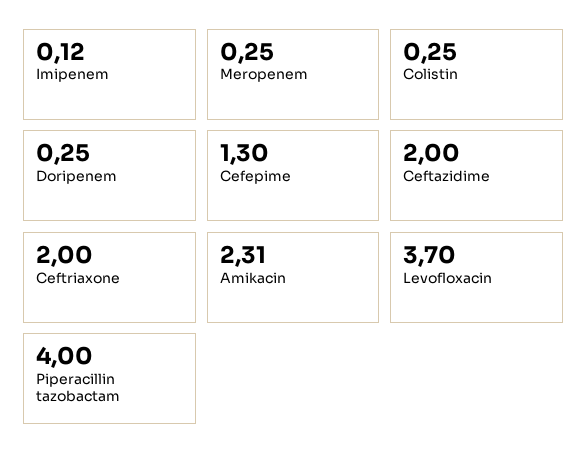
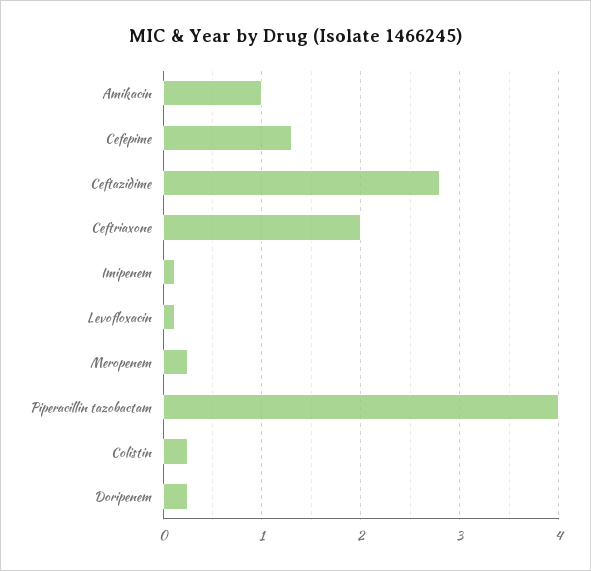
  {
    "Imipenem": 0.12,
    "Meropenem": 0.25,
    "Colistin": 0.25,
    "Doripenem": 0.25,
    "Cefepime": 1.3,
-   "Ceftazidime": 2,
+   "Ceftazidime": 2.8,
    "Ceftriaxone": 2,
-   "Amikacin": 2.31,
+   "Amikacin": 1,
-   "Levofloxacin": 3.7,
+   "Levofloxacin": 0.1,
    "Piperacillin tazobactam": 4
  }

